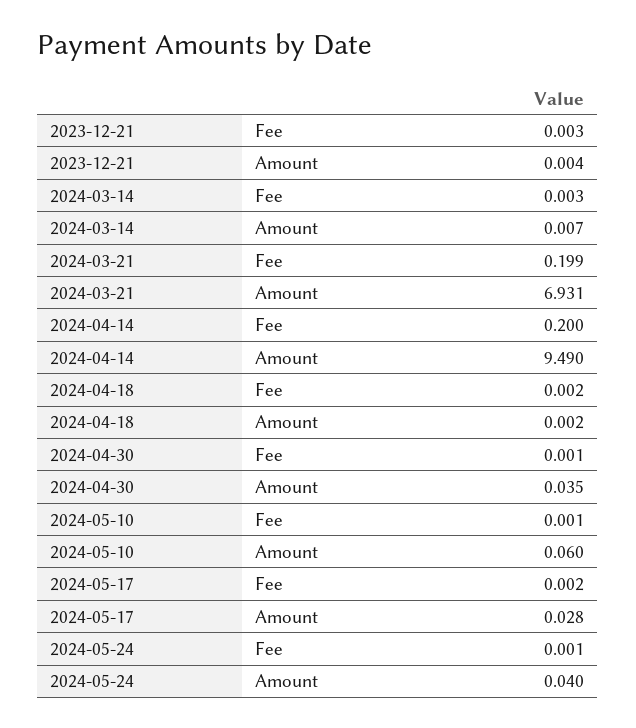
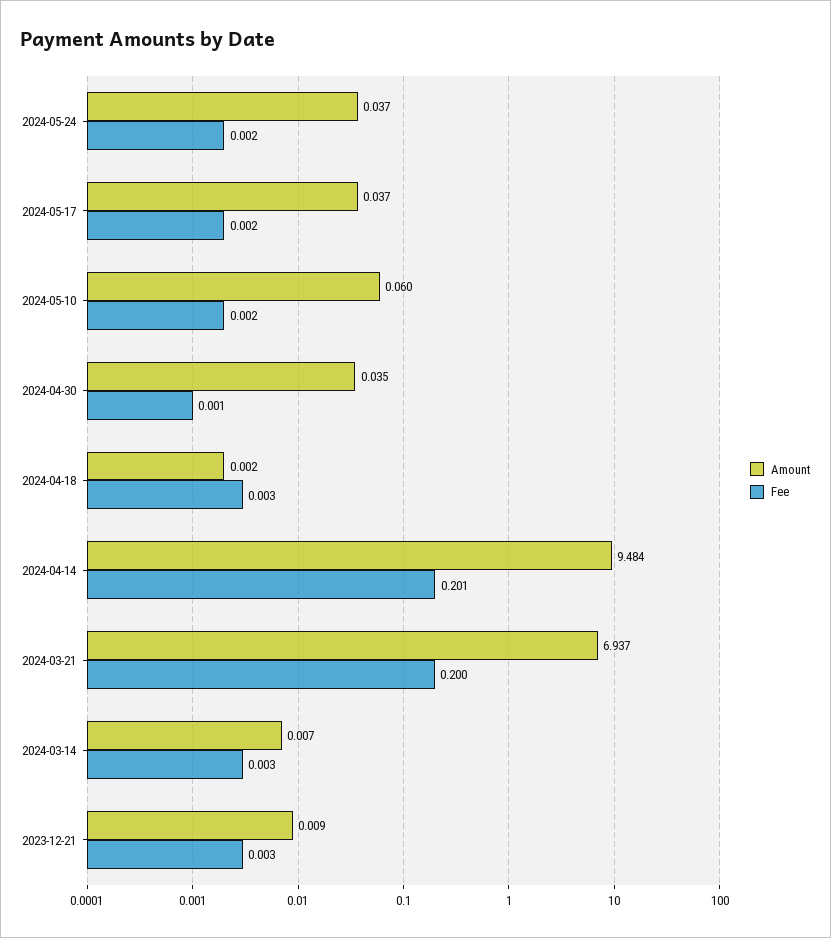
  {
    "Fee": {
      "2023-12-21": 0.003,
      "2024-03-14": 0.003,
-     "2024-03-21": 0.199,
+     "2024-03-21": 0.2,
-     "2024-04-14": 0.2,
+     "2024-04-14": 0.201,
-     "2024-04-18": 0.002,
+     "2024-04-18": 0.003,
      "2024-04-30": 0.001,
-     "2024-05-10": 0.001,
+     "2024-05-10": 0.002,
      "2024-05-17": 0.002,
-     "2024-05-24": 0.001
+     "2024-05-24": 0.002
    },
    "Amount": {
-     "2023-12-21": 0.004,
+     "2023-12-21": 0.009,
      "2024-03-14": 0.007,
-     "2024-03-21": 6.931,
+     "2024-03-21": 6.937,
-     "2024-04-14": 9.49,
+     "2024-04-14": 9.484,
      "2024-04-18": 0.002,
      "2024-04-30": 0.035,
      "2024-05-10": 0.06,
-     "2024-05-17": 0.028,
+     "2024-05-17": 0.037,
-     "2024-05-24": 0.04
+     "2024-05-24": 0.037
    }
  }

